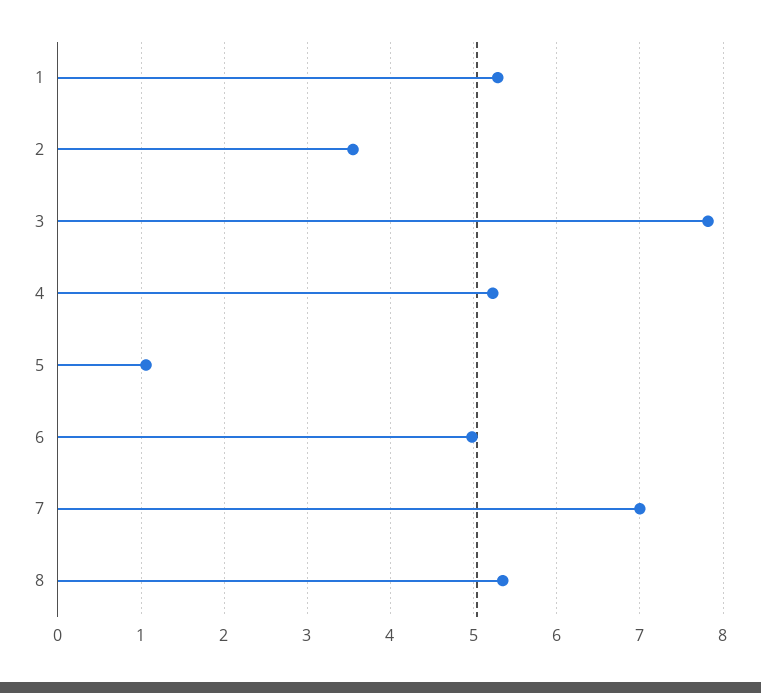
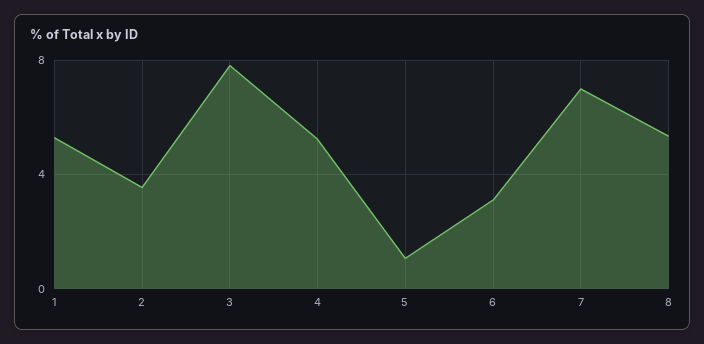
  {
    "1": 5.3,
    "2": 3.6,
    "3": 7.8,
    "4": 5.2,
    "5": 1.1,
-   "6": 5,
+   "6": 3,
    "7": 7,
    "8": 5.4
  }

